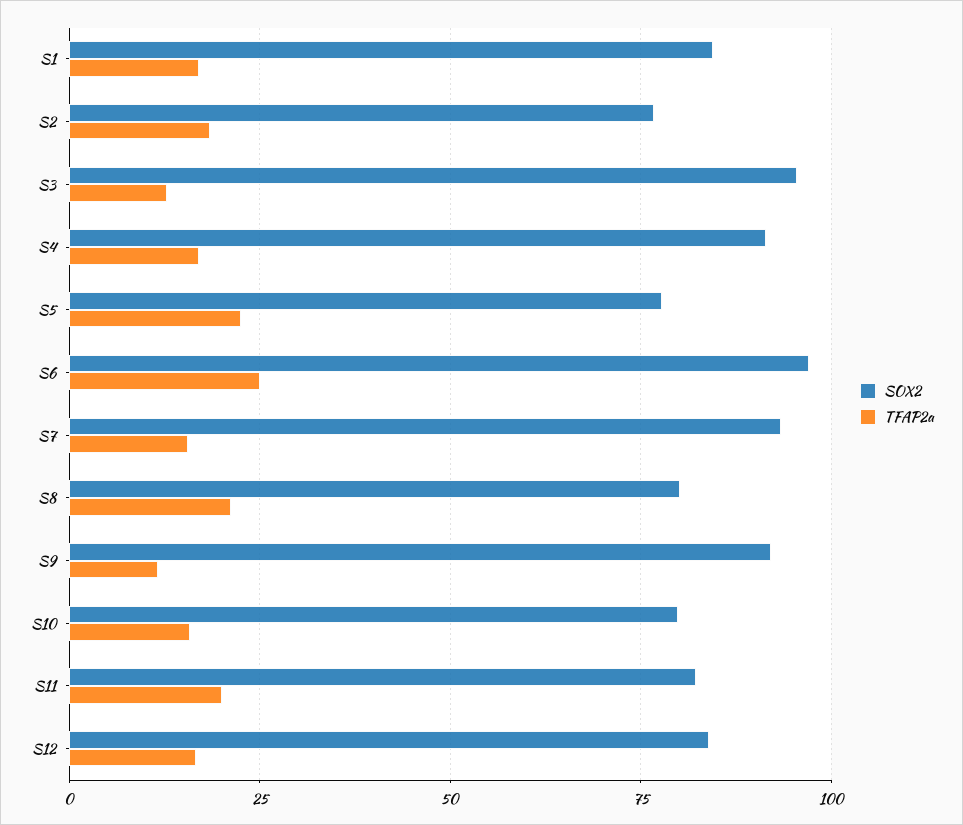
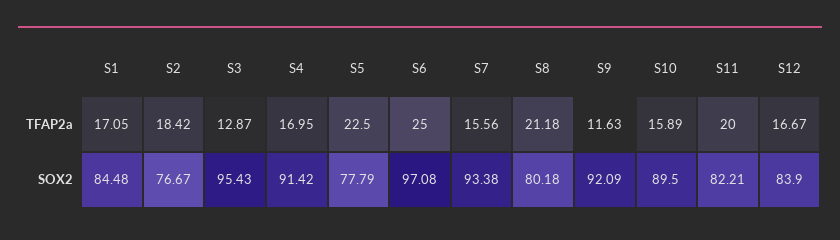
  {
    "SOX2": {
      "S1": 84.48,
      "S2": 76.67,
      "S3": 95.43,
      "S4": 91.42,
      "S5": 77.79,
      "S6": 97.08,
      "S7": 93.38,
      "S8": 80.18,
      "S9": 92.09,
-     "S10": 80,
+     "S10": 89.5,
      "S11": 82.21,
      "S12": 83.9
    },
    "TFAP2a": {
      "S1": 17.05,
      "S2": 18.42,
      "S3": 12.87,
      "S4": 16.95,
      "S5": 22.5,
      "S6": 25,
      "S7": 15.56,
      "S8": 21.18,
      "S9": 11.63,
      "S10": 15.89,
      "S11": 20,
      "S12": 16.67
    }
  }

